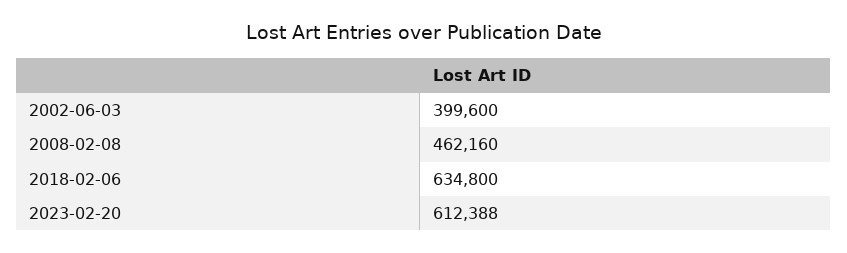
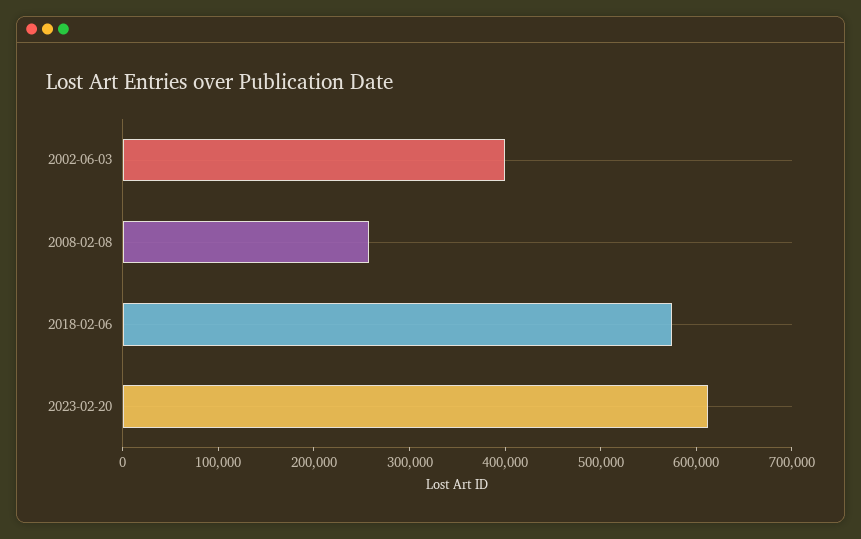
  {
    "2002-06-03": 399600,
-   "2008-02-08": 462160,
+   "2008-02-08": 260000,
-   "2018-02-06": 634800,
+   "2018-02-06": 580000,
    "2023-02-20": 612388
  }

